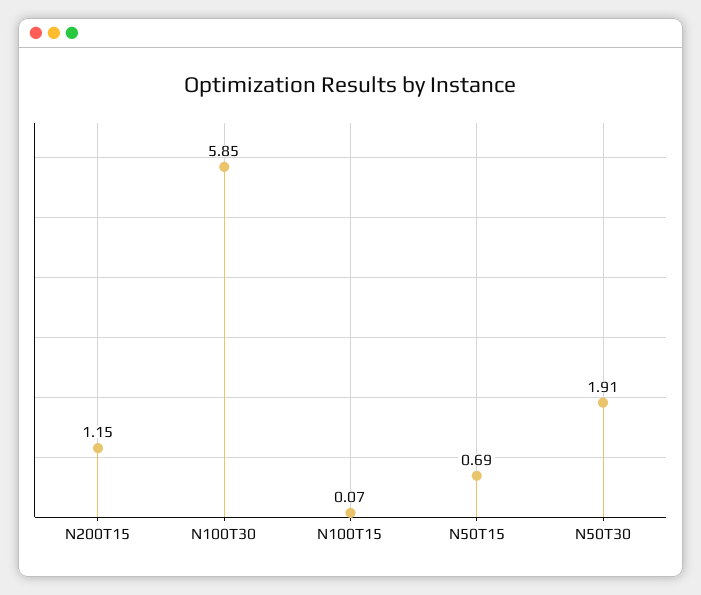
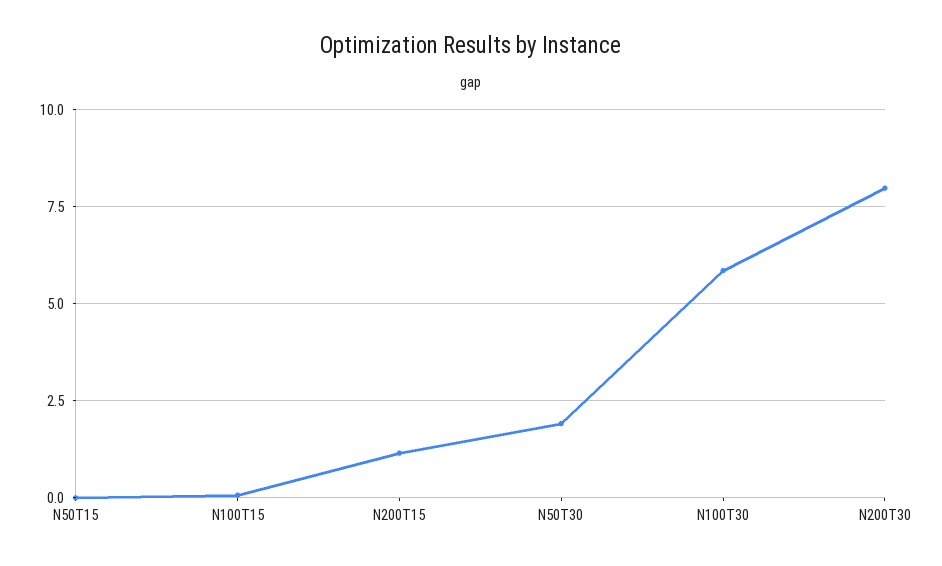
  {
    "N200T15": 1.15,
    "N100T30": 5.85,
    "N100T15": 0.07,
-   "N50T15": 0.69,
+   "N50T15": 0,
-   "N50T30": 1.91
+   "N50T30": 1.91,
+   "N200T30": 8
  }

